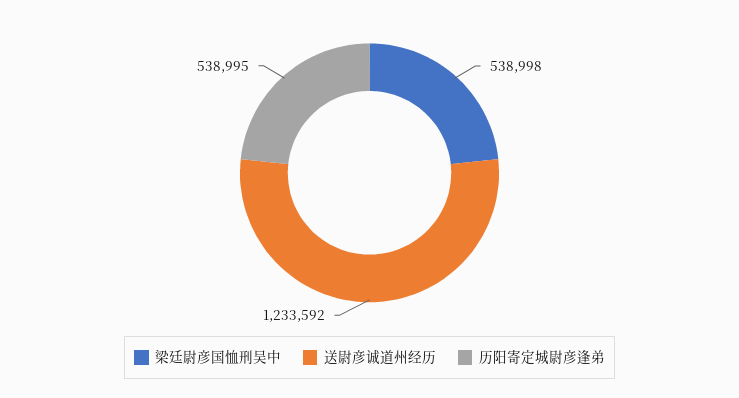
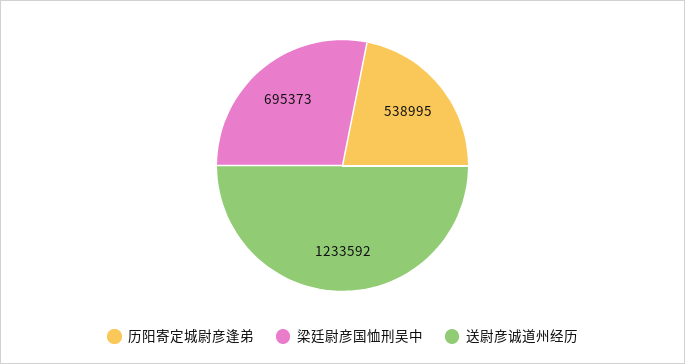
  {
-   "梁廷尉彦国恤刑吴中": 538998,
+   "梁廷尉彦国恤刑吴中": 695373,
    "送尉彦诚道州经历": 1233592,
    "历阳寄定城尉彦逢弟": 538995
  }

